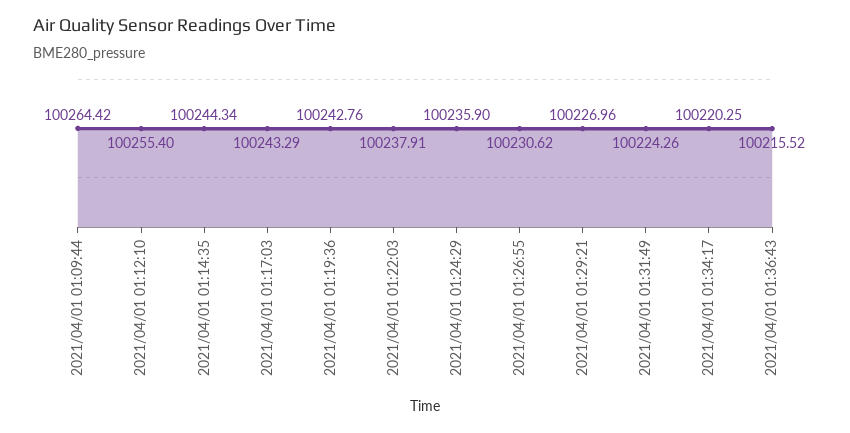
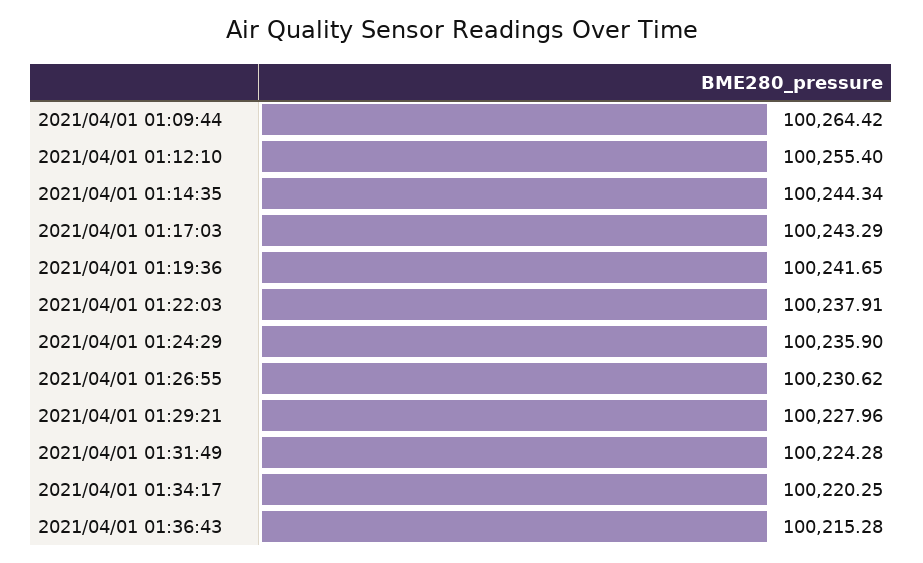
  {
    "2021/04/01 01:09:44": 100264.42,
    "2021/04/01 01:12:10": 100255.4,
    "2021/04/01 01:14:35": 100244.34,
    "2021/04/01 01:17:03": 100243.29,
-   "2021/04/01 01:19:36": 100242.76,
+   "2021/04/01 01:19:36": 100241.65,
    "2021/04/01 01:22:03": 100237.91,
    "2021/04/01 01:24:29": 100235.9,
    "2021/04/01 01:26:55": 100230.62,
-   "2021/04/01 01:29:21": 100226.96,
+   "2021/04/01 01:29:21": 100227.96,
-   "2021/04/01 01:31:49": 100224.26,
+   "2021/04/01 01:31:49": 100224.28,
    "2021/04/01 01:34:17": 100220.25,
-   "2021/04/01 01:36:43": 100215.52
+   "2021/04/01 01:36:43": 100215.28
  }

